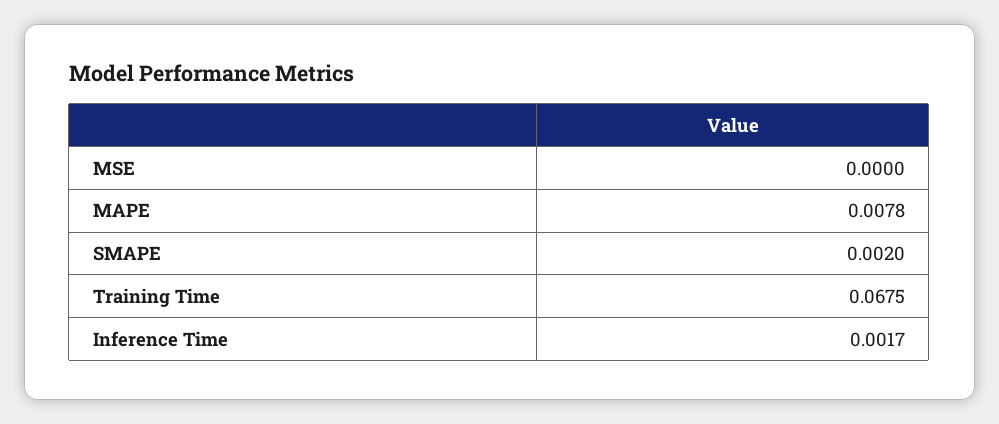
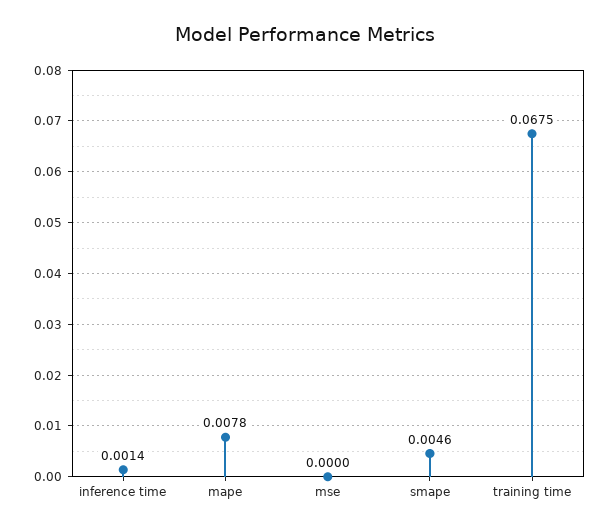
  {
    "MSE": 0,
    "MAPE": 0.0078,
-   "SMAPE": 0.002,
+   "SMAPE": 0.0046,
    "Training Time": 0.0675,
-   "Inference Time": 0.0017
+   "Inference Time": 0.0014
  }

